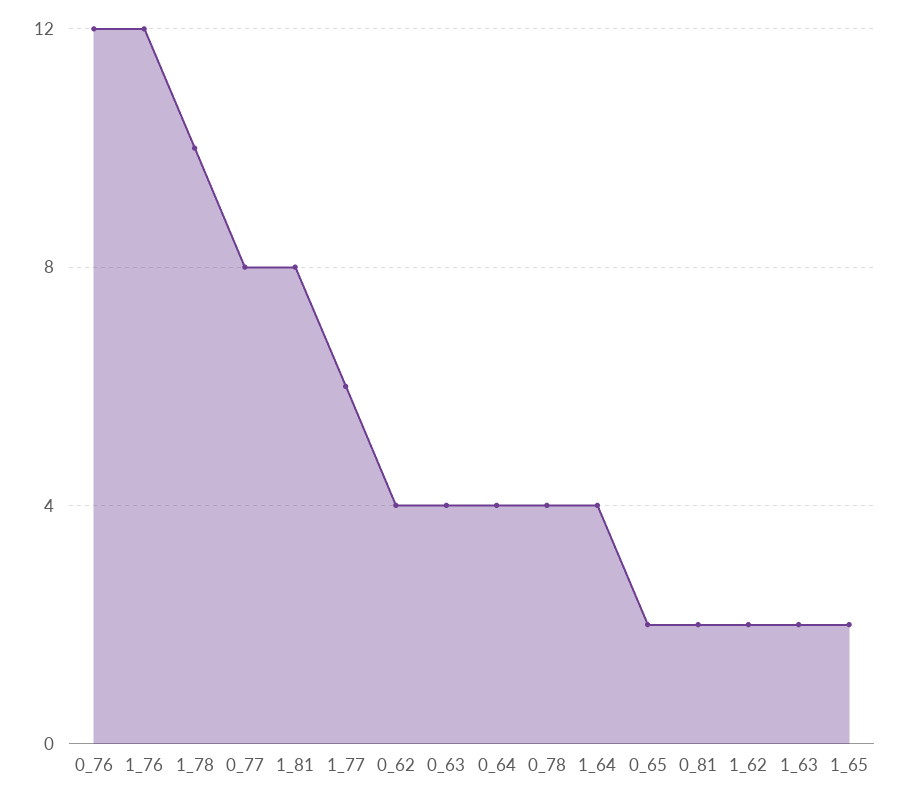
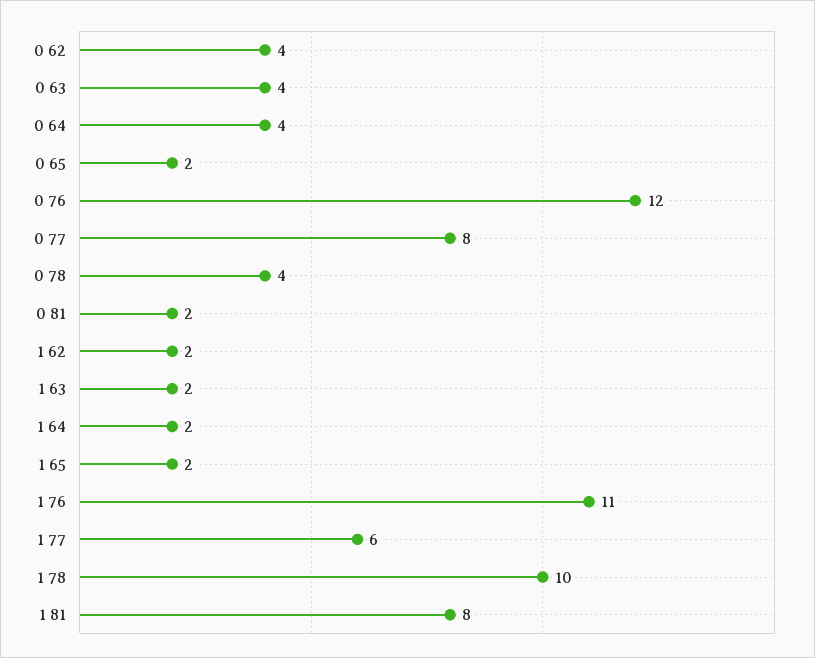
  {
    "0_76": 12,
-   "1_76": 12,
+   "1_76": 11,
    "1_78": 10,
    "0_77": 8,
    "1_81": 8,
    "1_77": 6,
    "0_62": 4,
    "0_63": 4,
    "0_64": 4,
    "0_78": 4,
-   "1_64": 4,
+   "1_64": 2,
    "0_65": 2,
    "0_81": 2,
    "1_62": 2,
    "1_63": 2,
    "1_65": 2
  }

